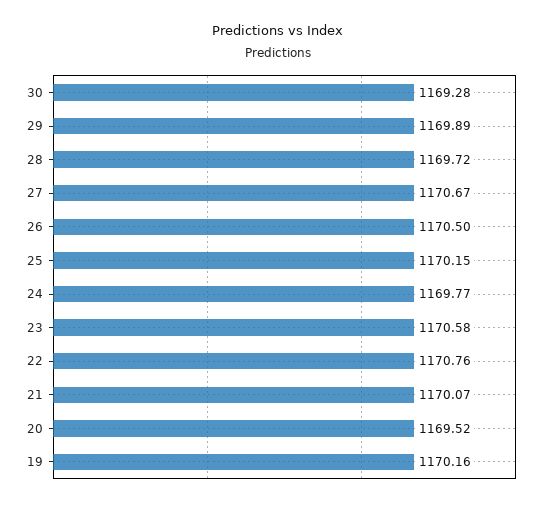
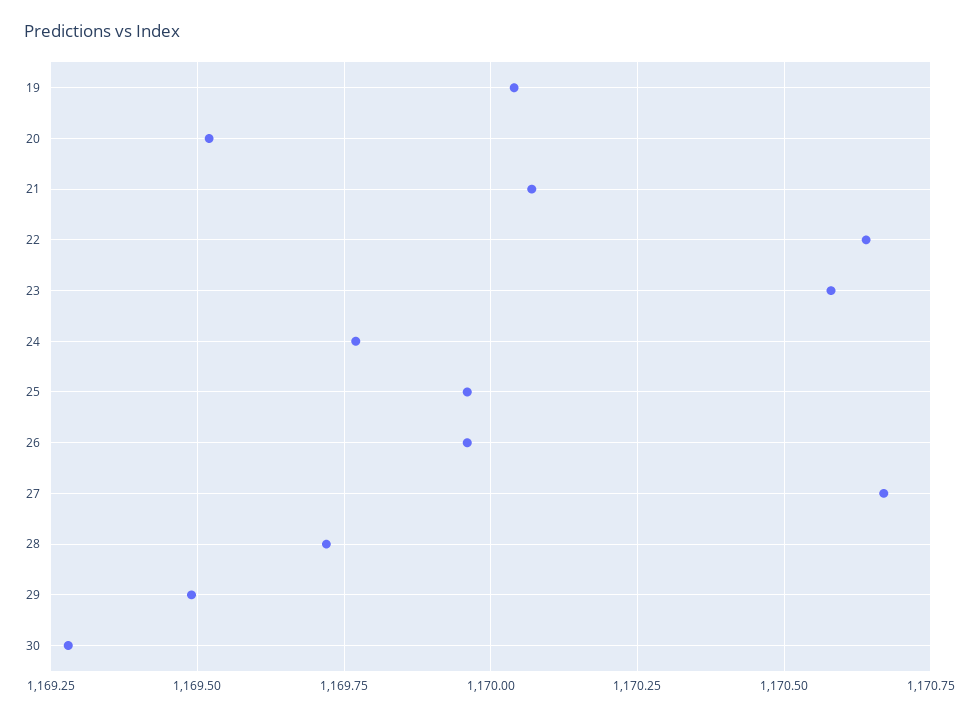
  {
    "30": 1169.28,
-   "29": 1169.89,
+   "29": 1169.5,
    "28": 1169.72,
    "27": 1170.67,
-   "26": 1170.5,
+   "26": 1169.95,
-   "25": 1170.15,
+   "25": 1169.95,
    "24": 1169.77,
    "23": 1170.58,
-   "22": 1170.76,
+   "22": 1170.65,
    "21": 1170.07,
    "20": 1169.52,
-   "19": 1170.16
+   "19": 1170.05
  }

